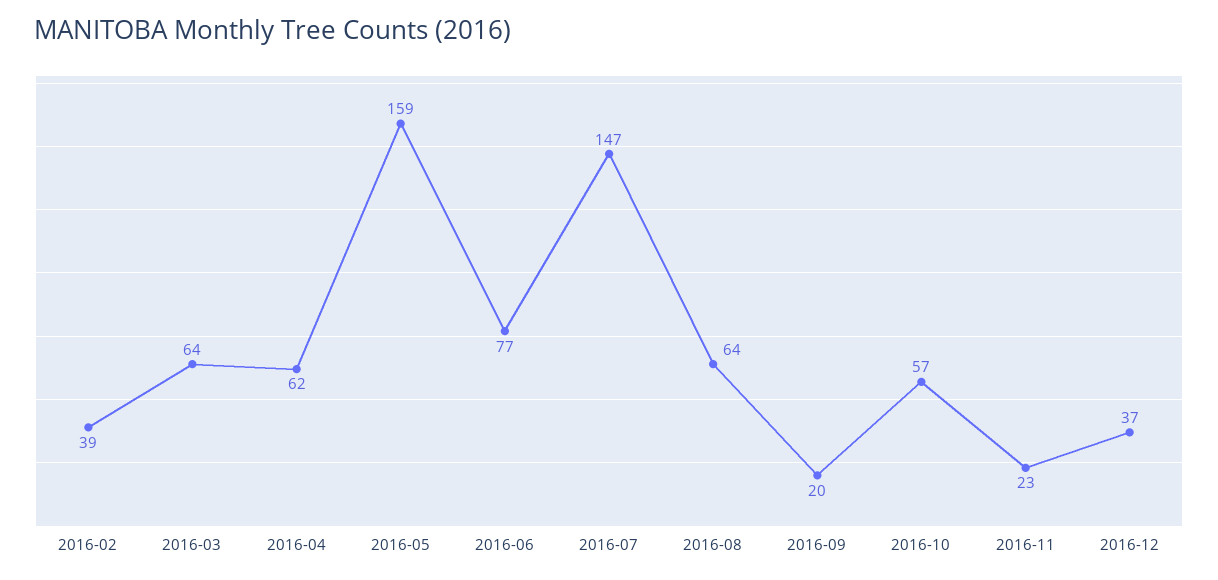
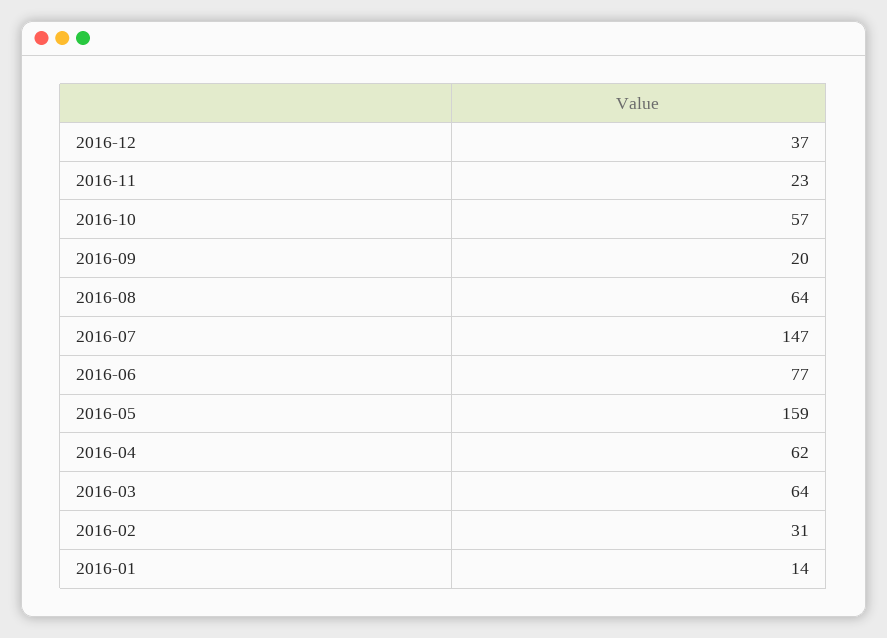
  {
-   "2016-02": 39,
+   "2016-02": 31,
    "2016-03": 64,
    "2016-04": 62,
    "2016-05": 159,
    "2016-06": 77,
    "2016-07": 147,
    "2016-08": 64,
    "2016-09": 20,
    "2016-10": 57,
    "2016-11": 23,
-   "2016-12": 37
+   "2016-12": 37,
+   "2016-01": 14
  }

